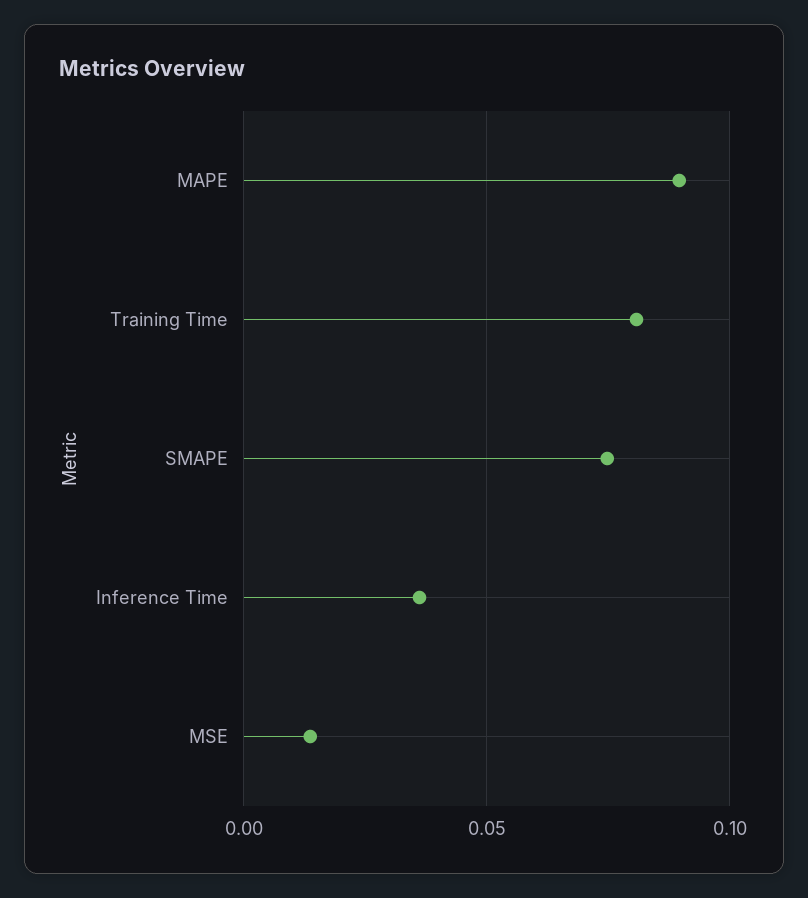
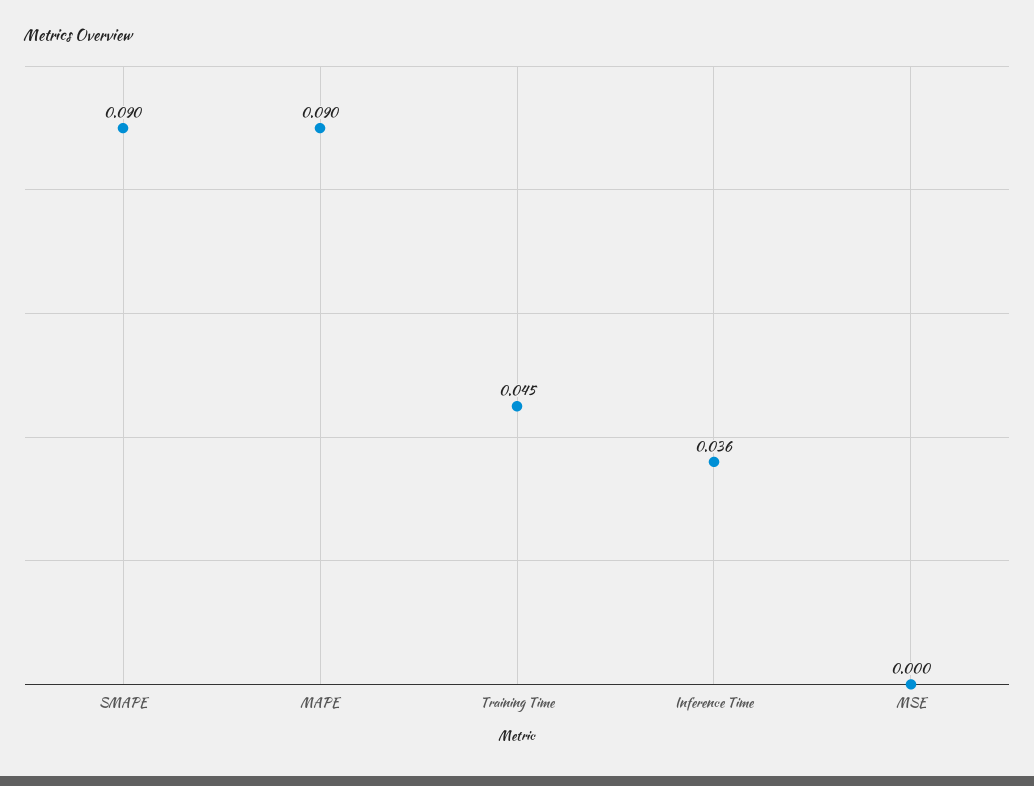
  {
    "MAPE": 0.09,
-   "Training Time": 0.08,
+   "Training Time": 0.045,
-   "SMAPE": 0.075,
+   "SMAPE": 0.09,
    "Inference Time": 0.036,
-   "MSE": 0.015
+   "MSE": 0
  }

